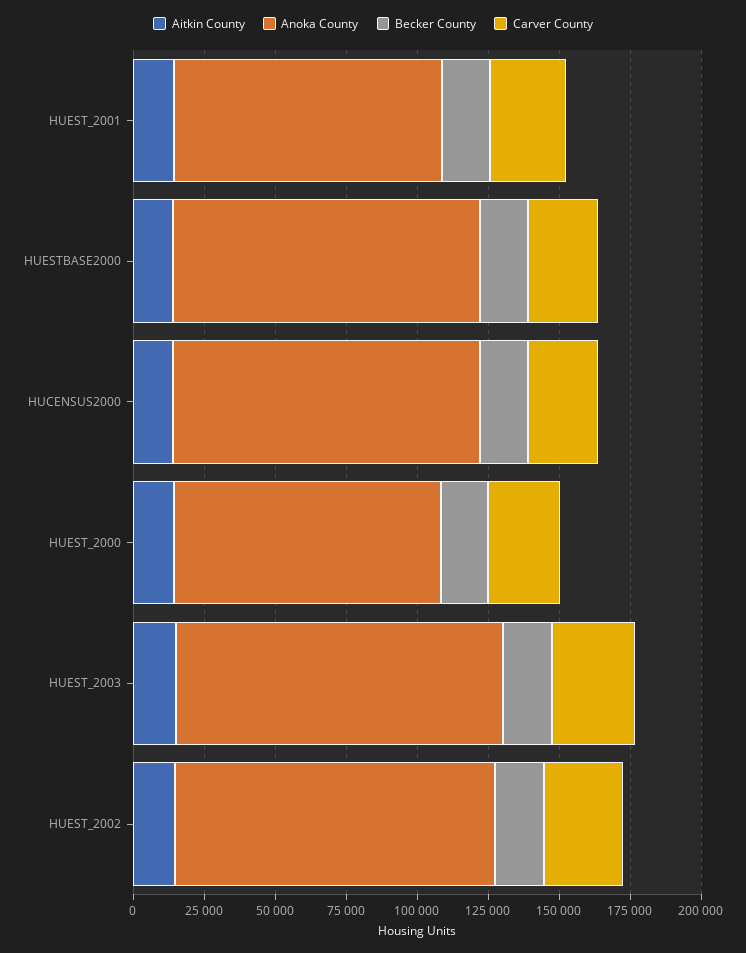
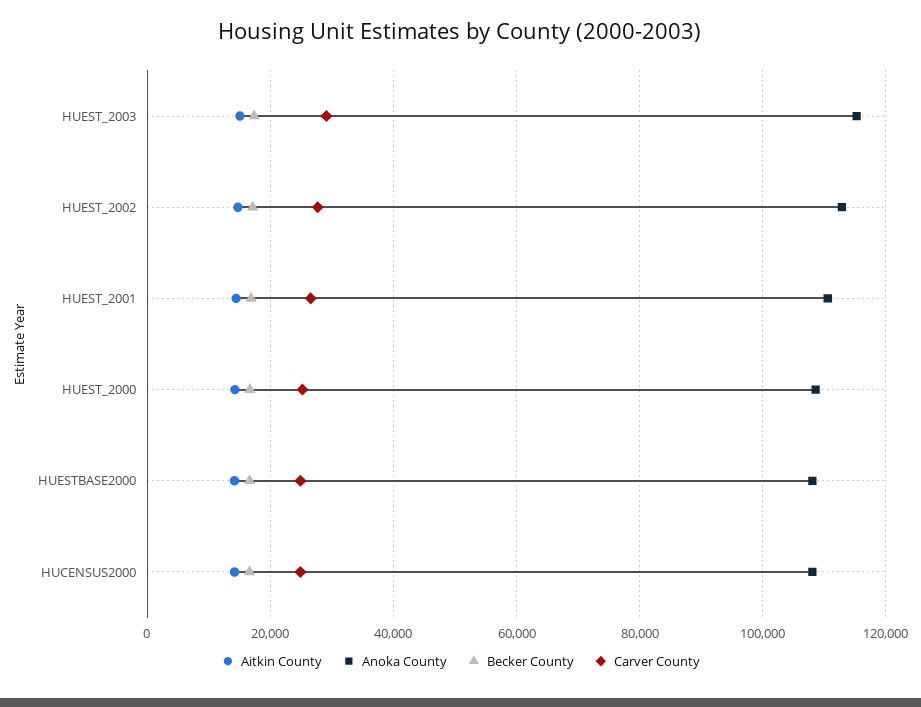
  {
    "Aitkin County": {
      "HUEST_2001": 14000,
      "HUESTBASE2000": 14000,
      "HUCENSUS2000": 14000,
      "HUEST_2000": 14000,
      "HUEST_2003": 16000,
      "HUEST_2002": 14000
    },
    "Anoka County": {
-     "HUEST_2001": 95000,
+     "HUEST_2001": 110000,
      "HUESTBASE2000": 108000,
      "HUCENSUS2000": 108000,
-     "HUEST_2000": 95000,
+     "HUEST_2000": 108000,
      "HUEST_2003": 116000,
      "HUEST_2002": 112000
    },
    "Becker County": {
      "HUEST_2001": 16000,
      "HUESTBASE2000": 16000,
      "HUCENSUS2000": 16000,
      "HUEST_2000": 16000,
      "HUEST_2003": 18000,
      "HUEST_2002": 18000
    },
    "Carver County": {
      "HUEST_2001": 26000,
      "HUESTBASE2000": 24000,
      "HUCENSUS2000": 24000,
      "HUEST_2000": 26000,
      "HUEST_2003": 30000,
      "HUEST_2002": 28000
    }
  }

